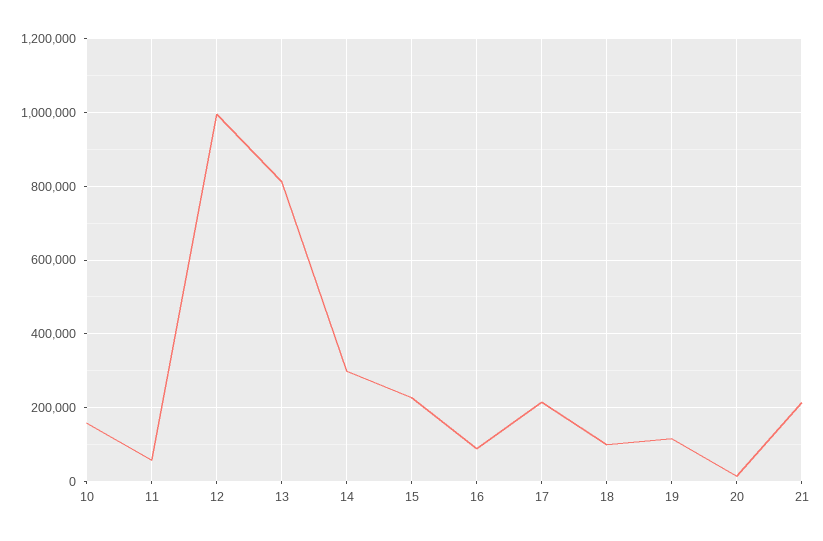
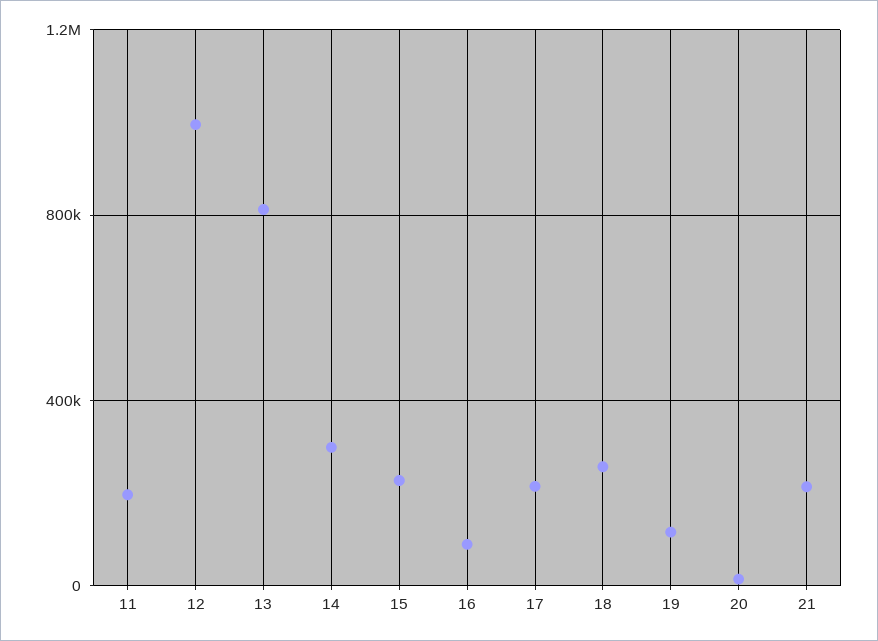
  {
-   "10": 160000,
-   "11": 60000,
+   "11": 200000,
    "12": 1000000,
    "13": 820000,
    "14": 300000,
    "15": 220000,
    "16": 80000,
    "17": 220000,
-   "18": 100000,
+   "18": 250000,
    "19": 120000,
    "20": 20000,
    "21": 220000
  }

